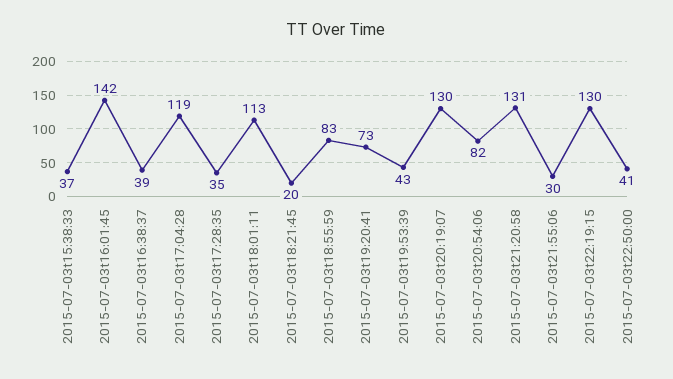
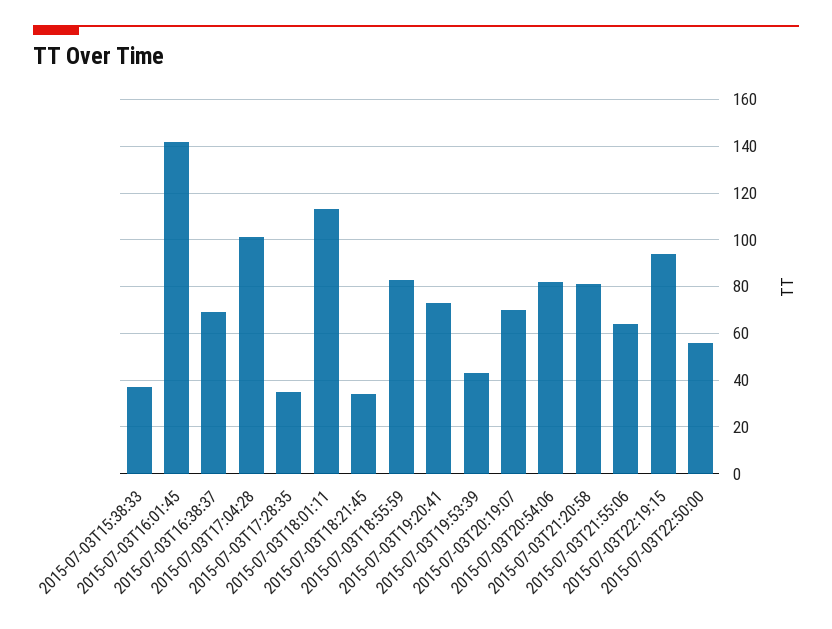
  {
    "2015-07-03t15:38:33": 37,
    "2015-07-03t16:01:45": 142,
-   "2015-07-03t16:38:37": 39,
+   "2015-07-03t16:38:37": 70,
-   "2015-07-03t17:04:28": 119,
+   "2015-07-03t17:04:28": 100,
    "2015-07-03t17:28:35": 35,
    "2015-07-03t18:01:11": 113,
-   "2015-07-03t18:21:45": 20,
+   "2015-07-03t18:21:45": 35,
    "2015-07-03t18:55:59": 83,
    "2015-07-03t19:20:41": 73,
    "2015-07-03t19:53:39": 43,
-   "2015-07-03t20:19:07": 130,
+   "2015-07-03t20:19:07": 70,
    "2015-07-03t20:54:06": 82,
-   "2015-07-03t21:20:58": 131,
+   "2015-07-03t21:20:58": 80,
-   "2015-07-03t21:55:06": 30,
+   "2015-07-03t21:55:06": 65,
-   "2015-07-03t22:19:15": 130,
+   "2015-07-03t22:19:15": 95,
-   "2015-07-03t22:50:00": 41
+   "2015-07-03t22:50:00": 55
  }

